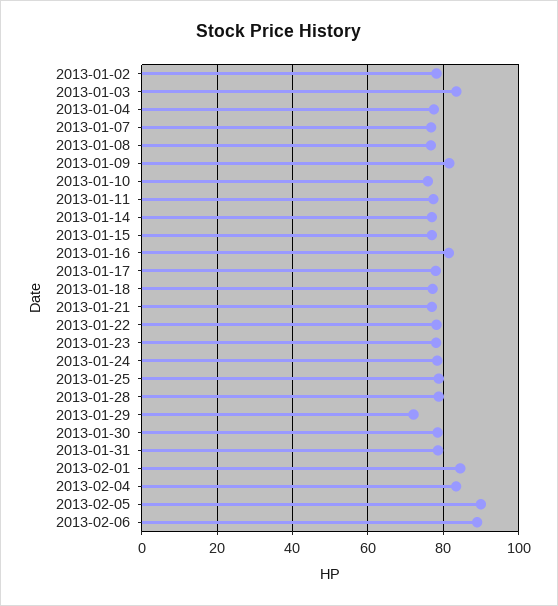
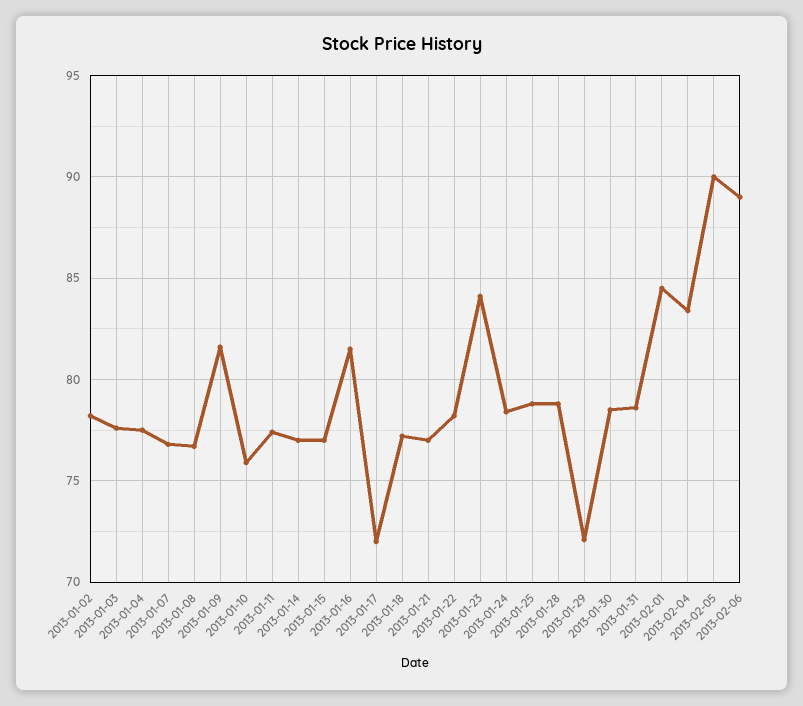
  {
    "2013-01-02": 78,
-   "2013-01-03": 84,
+   "2013-01-03": 77.5,
    "2013-01-04": 77.5,
    "2013-01-07": 77,
    "2013-01-08": 76.5,
    "2013-01-09": 81.5,
    "2013-01-10": 76,
    "2013-01-11": 77.5,
    "2013-01-14": 77,
    "2013-01-15": 77,
    "2013-01-16": 81.5,
-   "2013-01-17": 78,
+   "2013-01-17": 72,
    "2013-01-18": 77,
    "2013-01-21": 77,
    "2013-01-22": 78,
-   "2013-01-23": 78,
+   "2013-01-23": 84,
    "2013-01-24": 78.5,
    "2013-01-25": 79,
    "2013-01-28": 79,
    "2013-01-29": 72,
    "2013-01-30": 78.5,
    "2013-01-31": 78.5,
    "2013-02-01": 84.5,
    "2013-02-04": 83.5,
    "2013-02-05": 90,
    "2013-02-06": 89
  }

